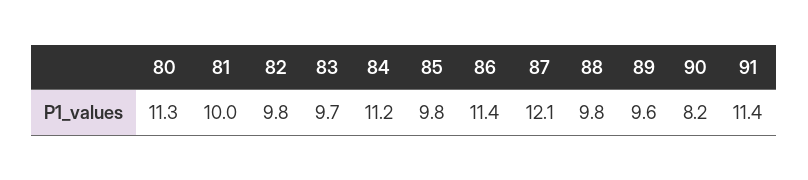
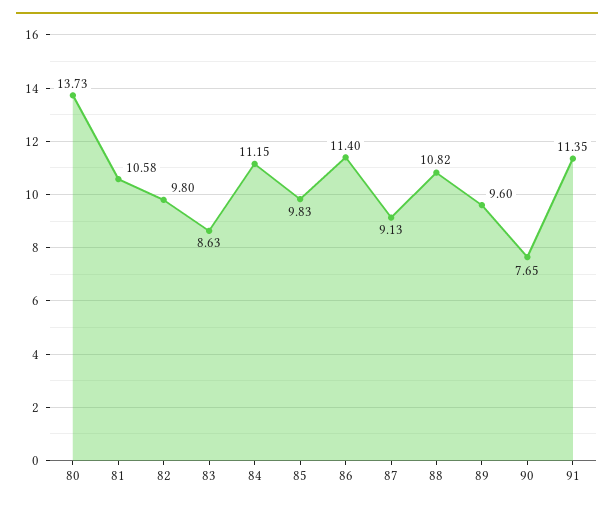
  {
-   "80": 11.3,
+   "80": 13.73,
-   "81": 10,
+   "81": 10.58,
    "82": 9.8,
-   "83": 9.7,
+   "83": 8.63,
    "84": 11.15,
    "85": 9.83,
    "86": 11.4,
-   "87": 12.1,
+   "87": 9.13,
-   "88": 9.8,
+   "88": 10.82,
    "89": 9.6,
-   "90": 8.2,
+   "90": 7.65,
    "91": 11.35
  }

